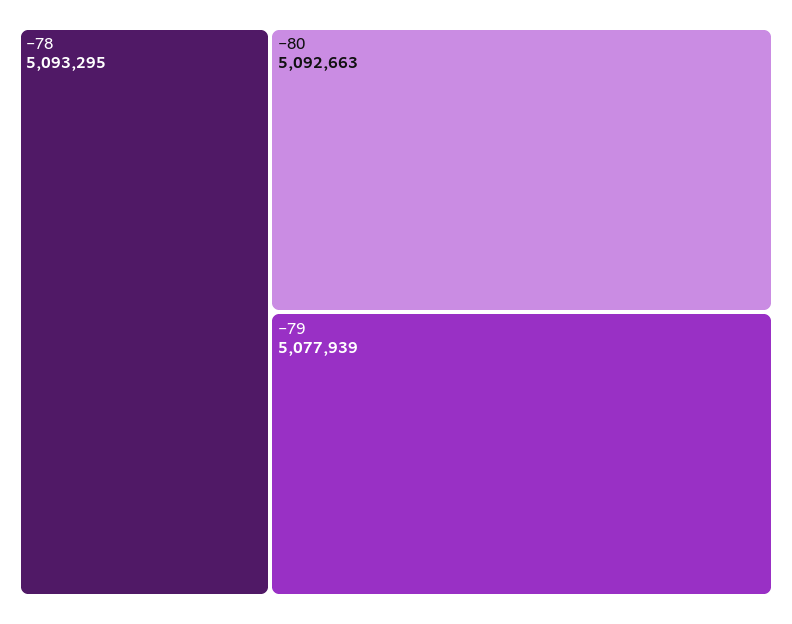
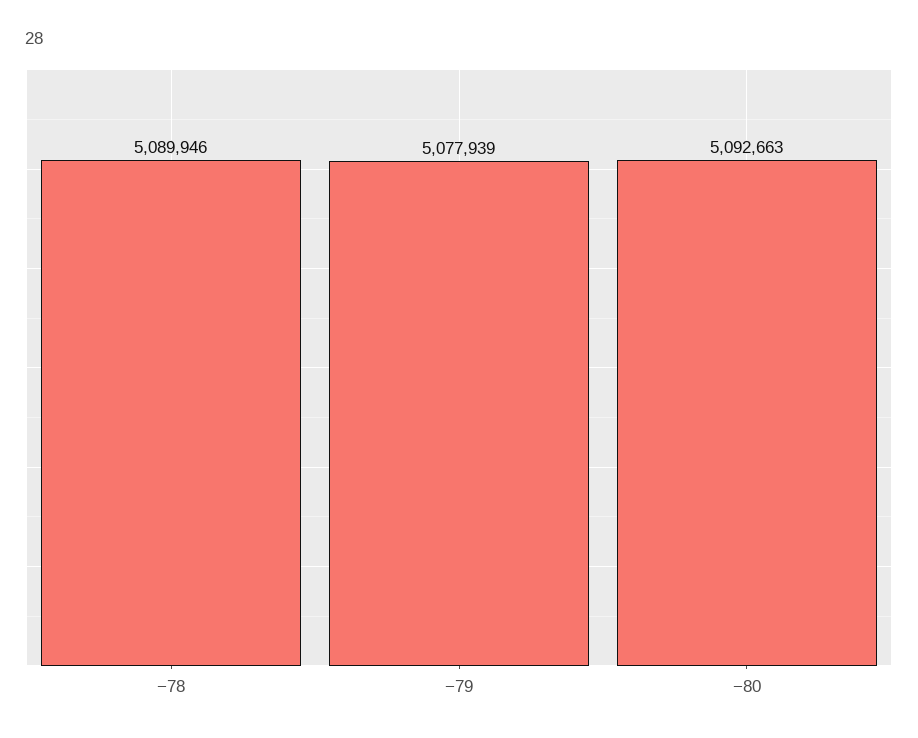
  {
-   "−78": 5093295,
+   "−78": 5089946,
    "−80": 5092663,
    "−79": 5077939
  }

